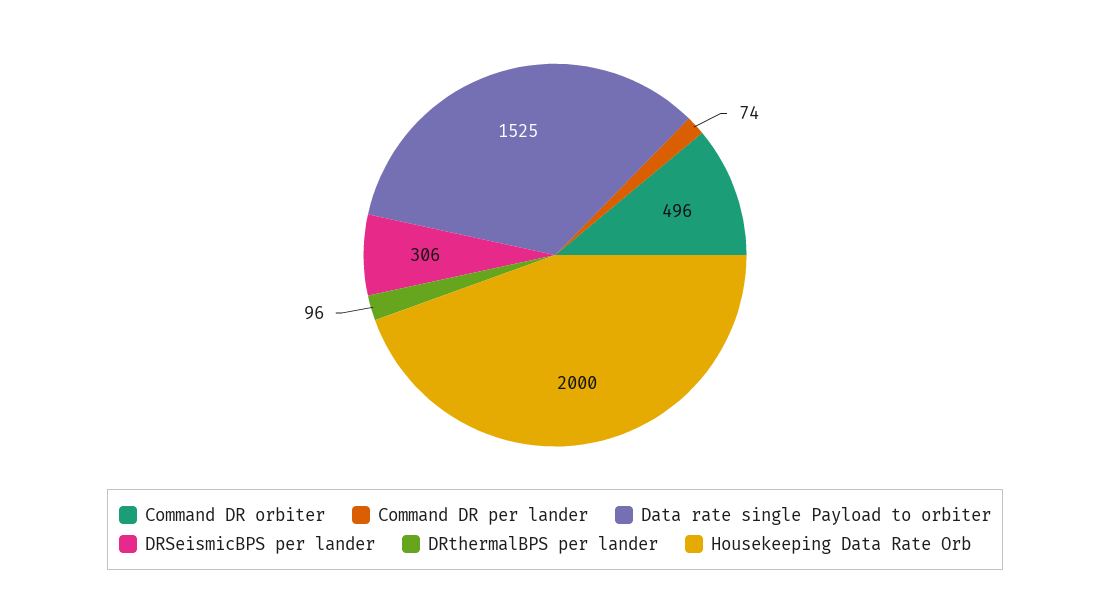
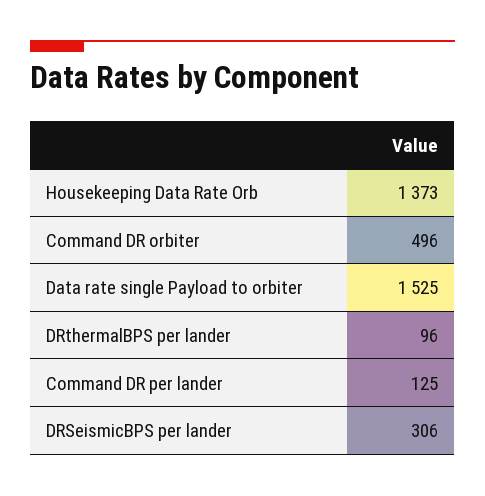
  {
    "Command DR orbiter": 496,
-   "Command DR per lander": 74,
+   "Command DR per lander": 125,
    "Data rate single Payload to orbiter": 1525,
    "DRSeismicBPS per lander": 306,
    "DRthermalBPS per lander": 96,
-   "Housekeeping Data Rate Orb": 2000
+   "Housekeeping Data Rate Orb": 1373
  }

